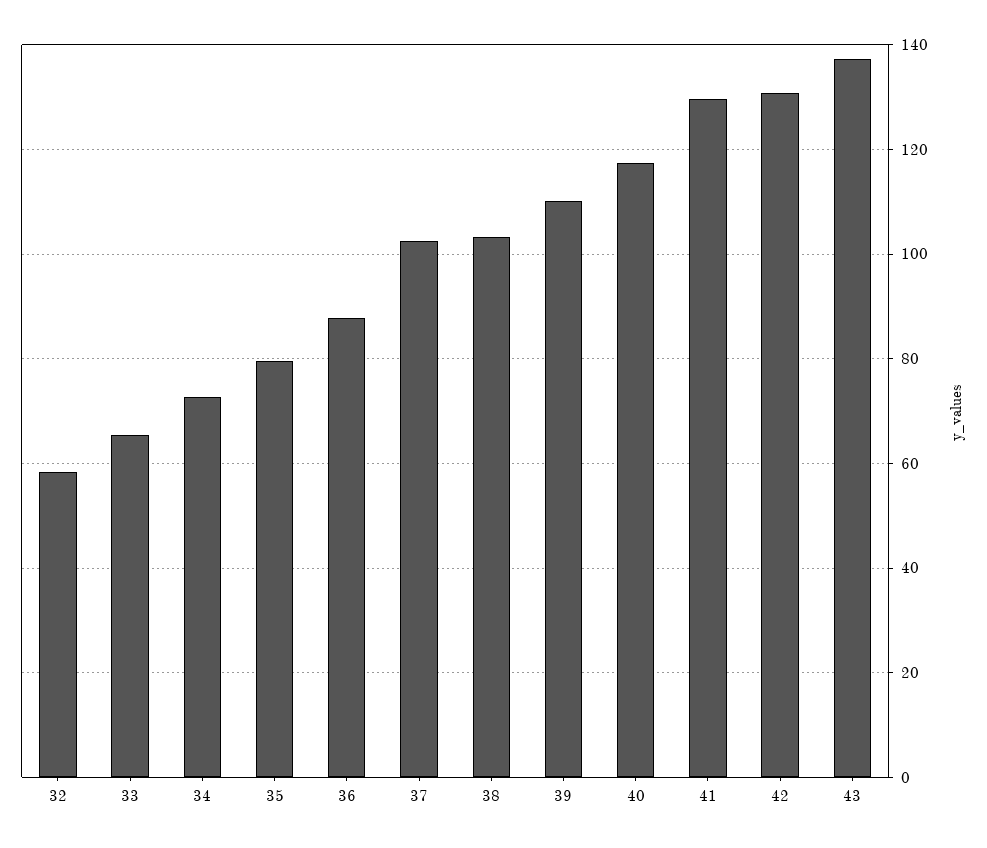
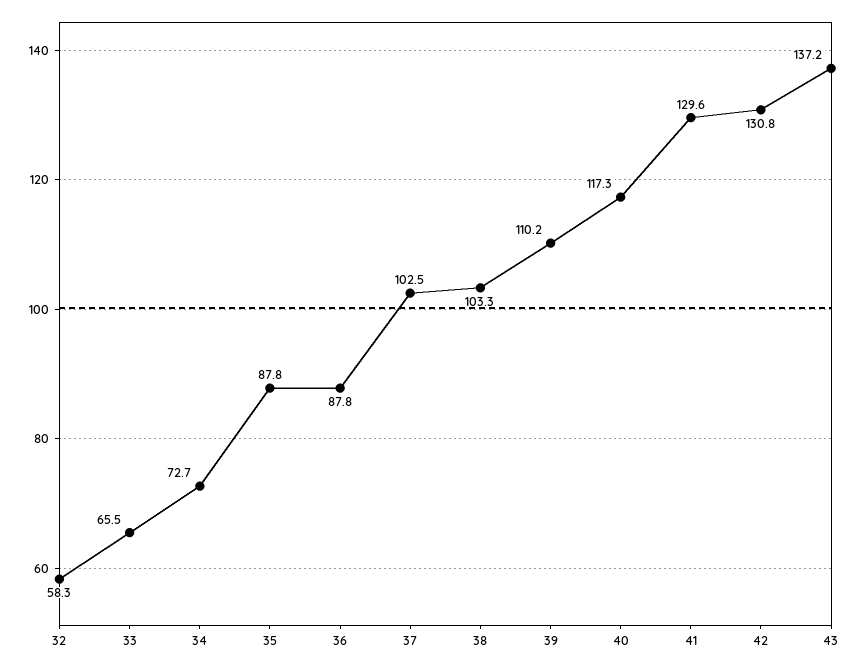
  {
    "32": 58.3,
    "33": 65.5,
    "34": 72.7,
-   "35": 80,
+   "35": 87.8,
    "36": 87.8,
    "37": 102.5,
    "38": 103.3,
    "39": 110.2,
    "40": 117.3,
    "41": 129.6,
    "42": 130.8,
    "43": 137.2
  }

